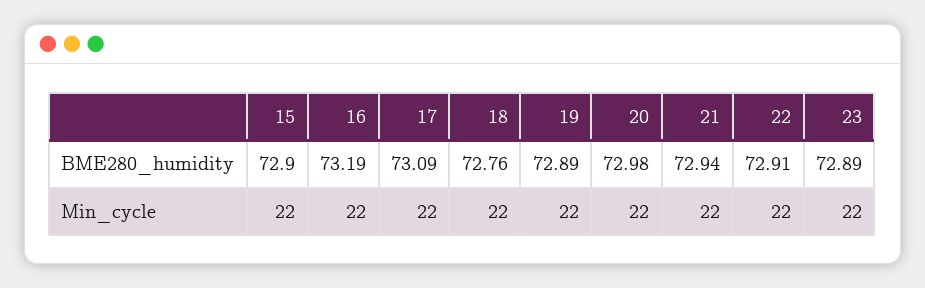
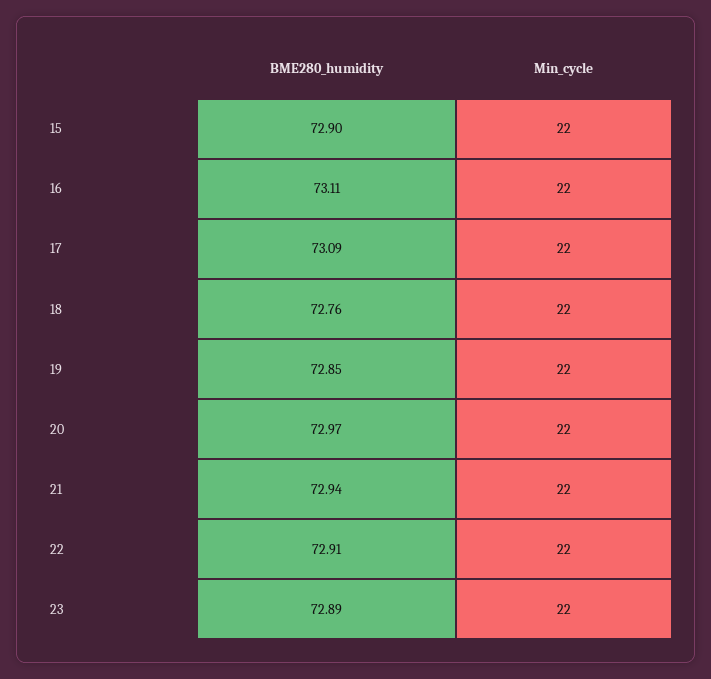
  {
    "15": {
      "BME280_humidity": 72.9,
      "Min_cycle": 22
    },
    "16": {
-     "BME280_humidity": 73.19,
+     "BME280_humidity": 73.11,
      "Min_cycle": 22
    },
    "17": {
      "BME280_humidity": 73.09,
      "Min_cycle": 22
    },
    "18": {
      "BME280_humidity": 72.76,
      "Min_cycle": 22
    },
    "19": {
-     "BME280_humidity": 72.89,
+     "BME280_humidity": 72.85,
      "Min_cycle": 22
    },
    "20": {
-     "BME280_humidity": 72.98,
+     "BME280_humidity": 72.97,
      "Min_cycle": 22
    },
    "21": {
      "BME280_humidity": 72.94,
      "Min_cycle": 22
    },
    "22": {
      "BME280_humidity": 72.91,
      "Min_cycle": 22
    },
    "23": {
      "BME280_humidity": 72.89,
      "Min_cycle": 22
    }
  }

